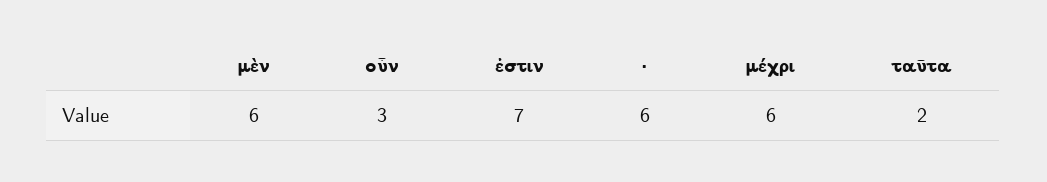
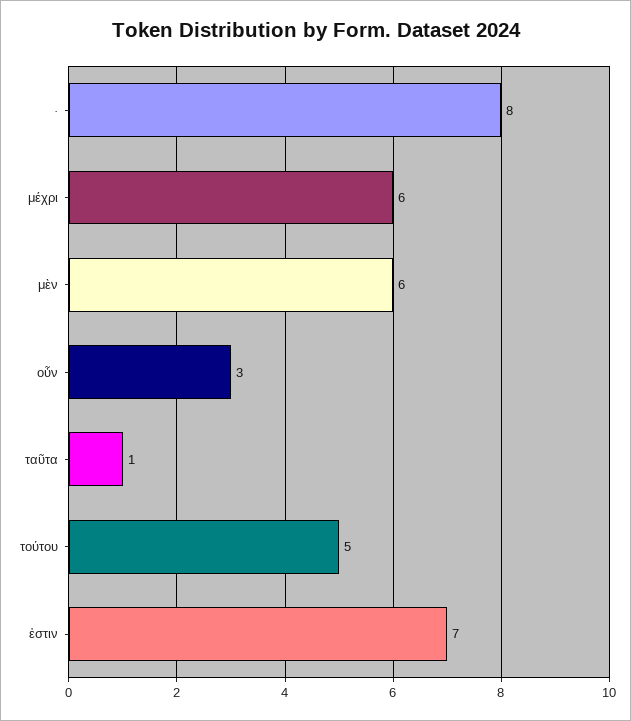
  {
    "μὲν": 6,
    "οὖν": 3,
    "ἐστιν": 7,
-   "·": 6,
+   "·": 8,
    "μέχρι": 6,
-   "ταῦτα": 2
+   "ταῦτα": 1,
+   "τούτου": 5
  }

